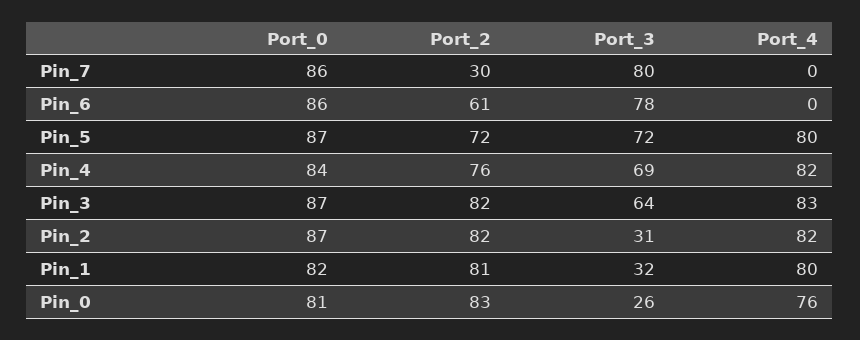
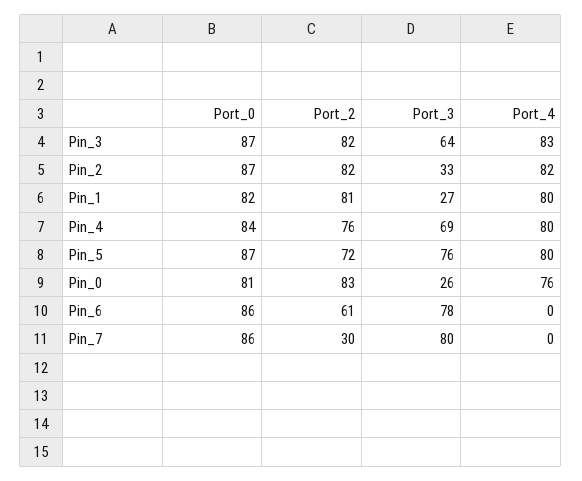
  {
    "Port_0": {
      "Pin_7": 86,
      "Pin_6": 86,
      "Pin_5": 87,
      "Pin_4": 84,
      "Pin_3": 87,
      "Pin_2": 87,
      "Pin_1": 82,
      "Pin_0": 81
    },
    "Port_2": {
      "Pin_7": 30,
      "Pin_6": 61,
      "Pin_5": 72,
      "Pin_4": 76,
      "Pin_3": 82,
      "Pin_2": 82,
      "Pin_1": 81,
      "Pin_0": 83
    },
    "Port_3": {
      "Pin_7": 80,
      "Pin_6": 78,
-     "Pin_5": 72,
+     "Pin_5": 76,
      "Pin_4": 69,
      "Pin_3": 64,
-     "Pin_2": 31,
+     "Pin_2": 33,
-     "Pin_1": 32,
+     "Pin_1": 27,
      "Pin_0": 26
    },
    "Port_4": {
      "Pin_7": 0,
      "Pin_6": 0,
      "Pin_5": 80,
-     "Pin_4": 82,
+     "Pin_4": 80,
      "Pin_3": 83,
      "Pin_2": 82,
      "Pin_1": 80,
      "Pin_0": 76
    }
  }

